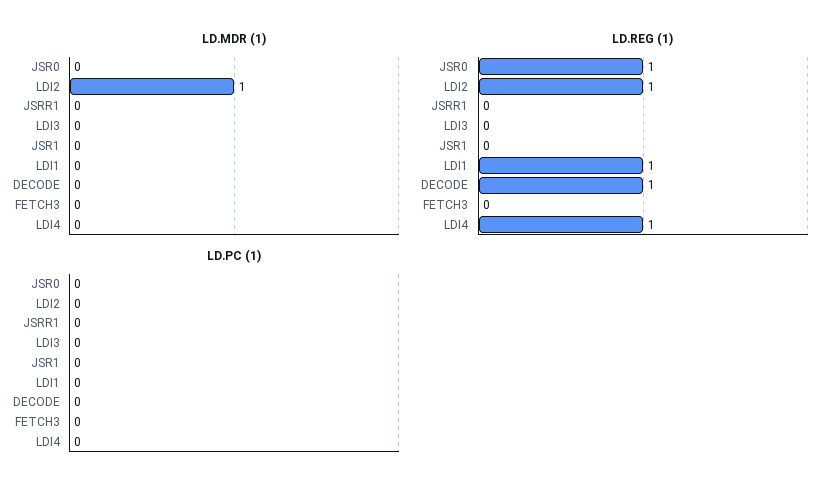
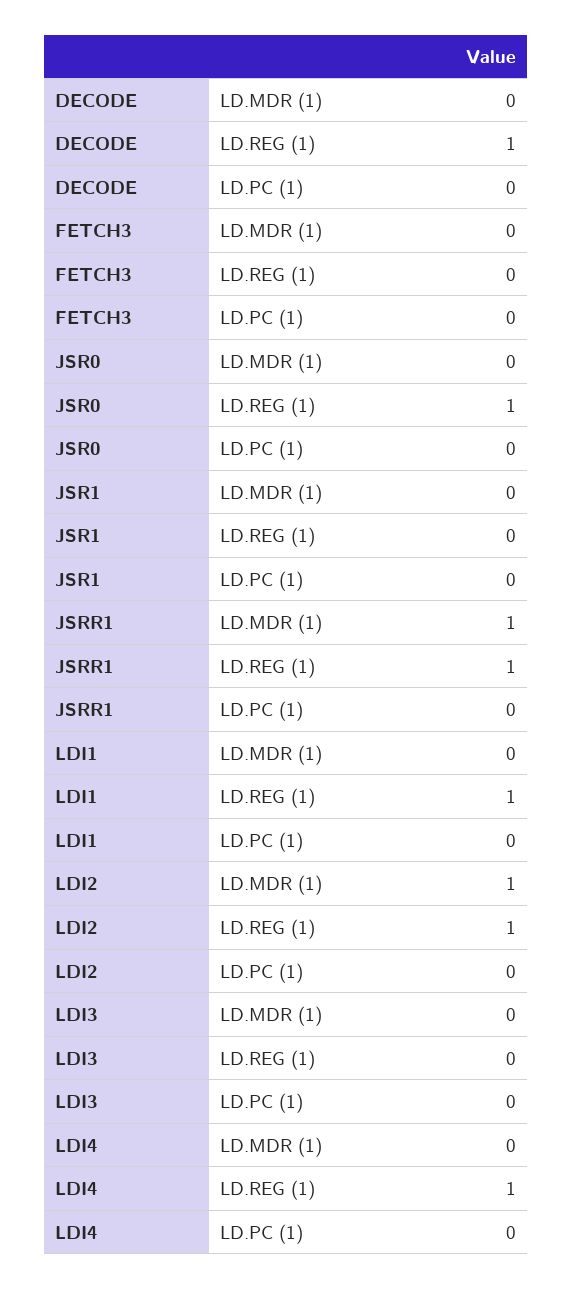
  {
    "LD.MDR (1)": {
      "JSR0": 0,
      "LDI2": 1,
-     "JSRR1": 0,
+     "JSRR1": 1,
      "LDI3": 0,
      "JSR1": 0,
      "LDI1": 0,
      "DECODE": 0,
      "FETCH3": 0,
      "LDI4": 0
    },
    "LD.REG (1)": {
      "JSR0": 1,
      "LDI2": 1,
-     "JSRR1": 0,
+     "JSRR1": 1,
      "LDI3": 0,
      "JSR1": 0,
      "LDI1": 1,
      "DECODE": 1,
      "FETCH3": 0,
      "LDI4": 1
    },
    "LD.PC (1)": {
      "JSR0": 0,
      "LDI2": 0,
      "JSRR1": 0,
      "LDI3": 0,
      "JSR1": 0,
      "LDI1": 0,
      "DECODE": 0,
      "FETCH3": 0,
      "LDI4": 0
    }
  }

